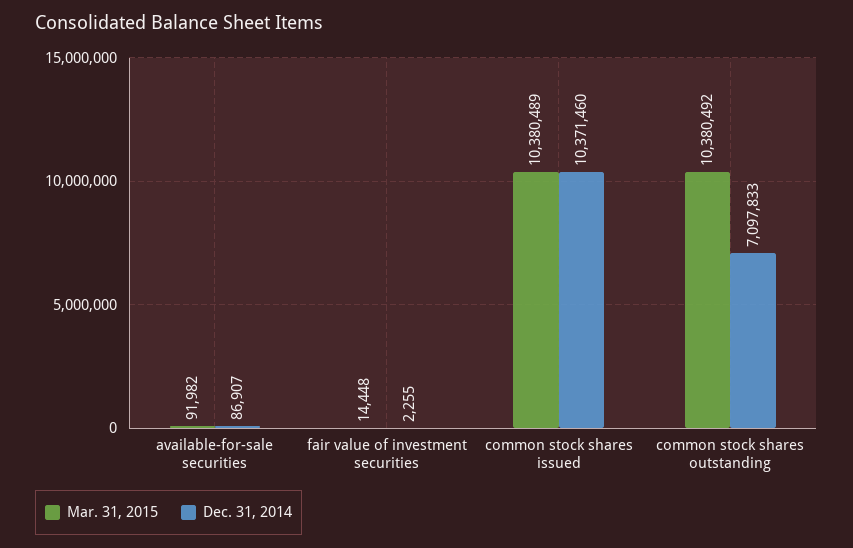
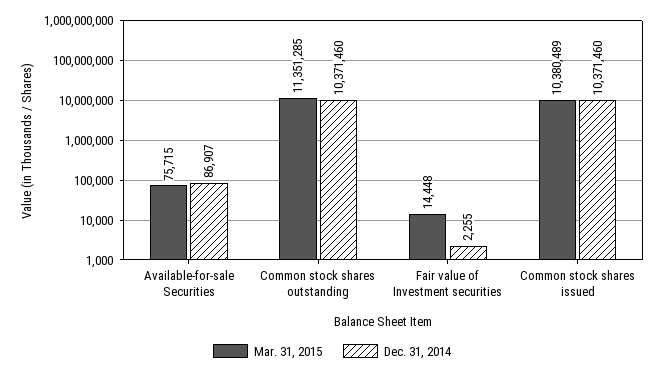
  {
    "Mar. 31, 2015": {
-     "available-for-sale securities": 91982,
+     "available-for-sale securities": 75715,
      "fair value of investment securities": 14448,
      "common stock shares issued": 10380489,
-     "common stock shares outstanding": 10380492
+     "common stock shares outstanding": 11351285
    },
    "Dec. 31, 2014": {
      "available-for-sale securities": 86907,
      "fair value of investment securities": 2255,
      "common stock shares issued": 10371460,
-     "common stock shares outstanding": 7097833
+     "common stock shares outstanding": 10371460
    }
  }

